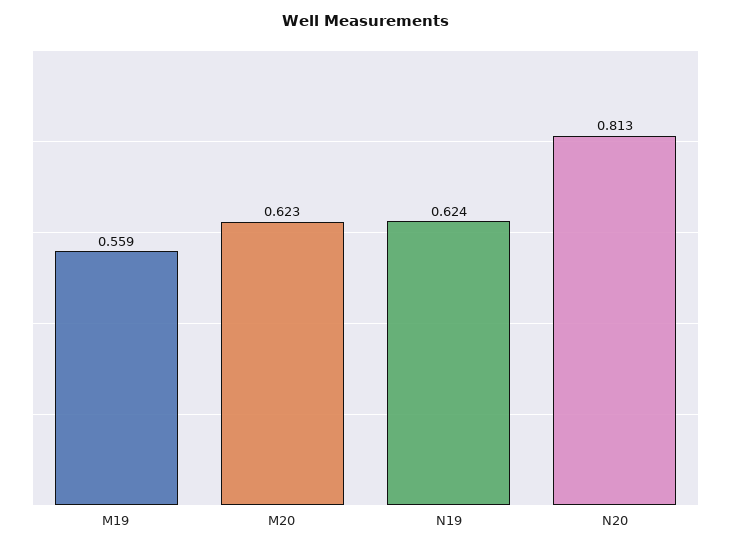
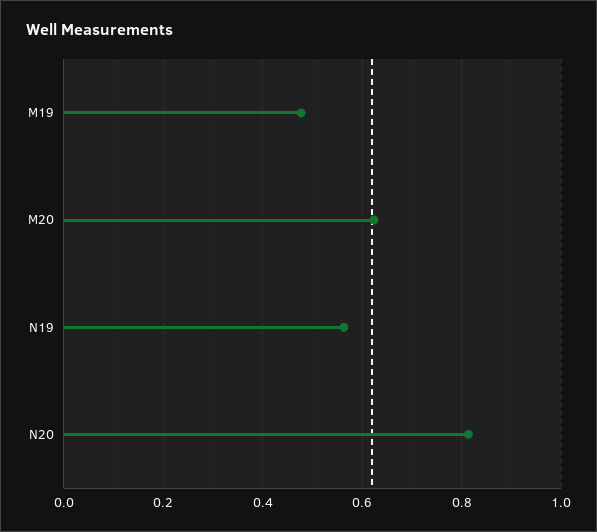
  {
-   "M19": 0.559,
+   "M19": 0.48,
    "M20": 0.623,
-   "N19": 0.624,
+   "N19": 0.56,
    "N20": 0.813
  }

